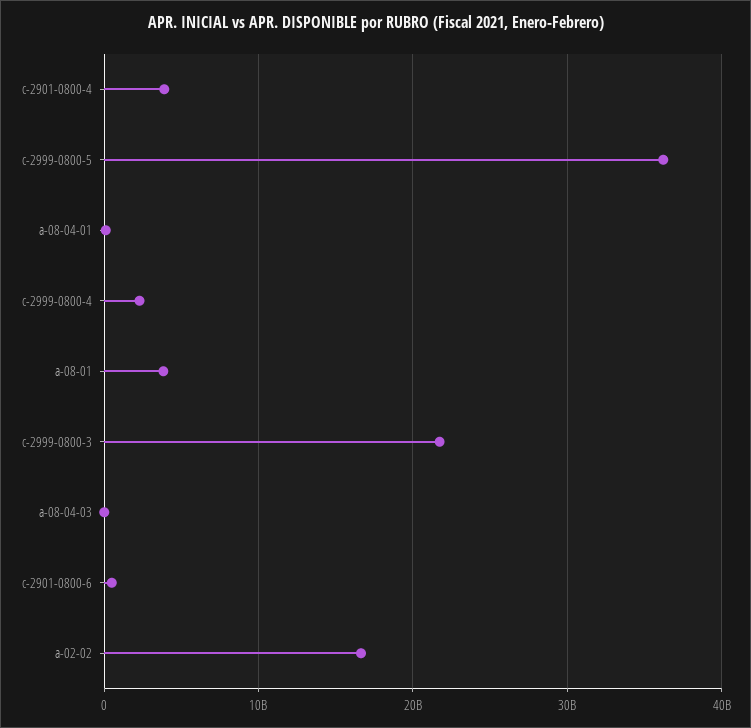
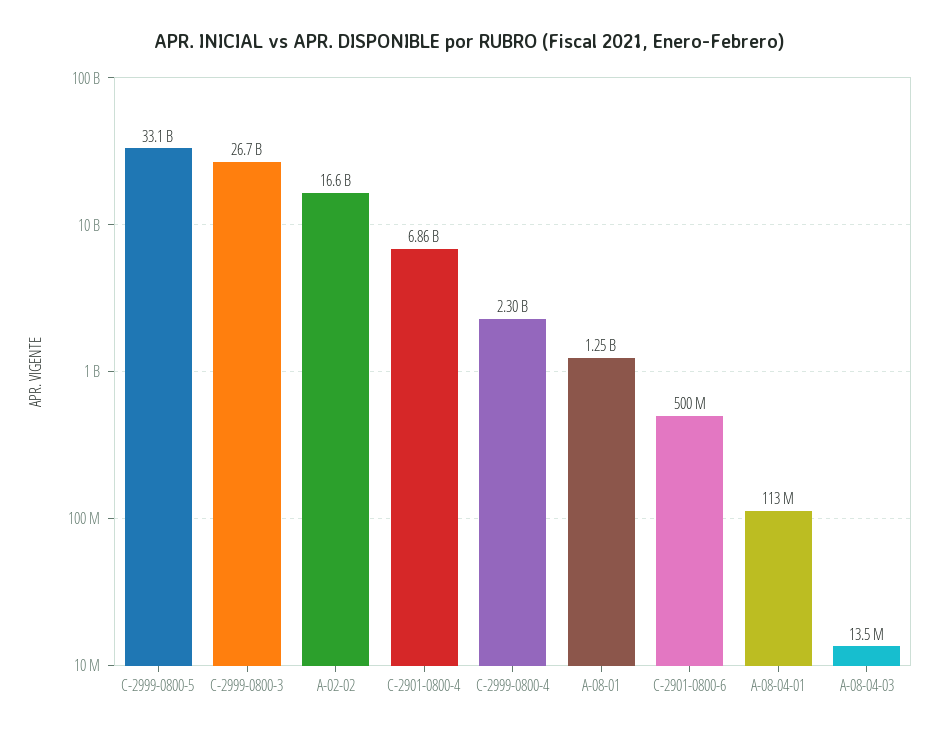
  {
-   "c-2901-0800-4": 4000000000,
+   "c-2901-0800-4": 6860000000,
-   "c-2999-0800-5": 36000000000,
+   "c-2999-0800-5": 33100000000,
    "a-08-04-01": 113000000,
    "c-2999-0800-4": 2300000000,
-   "a-08-01": 4000000000,
+   "a-08-01": 1250000000,
-   "c-2999-0800-3": 22000000000,
+   "c-2999-0800-3": 26700000000,
    "a-08-04-03": 13500000,
    "c-2901-0800-6": 500000000,
    "a-02-02": 16600000000
  }

